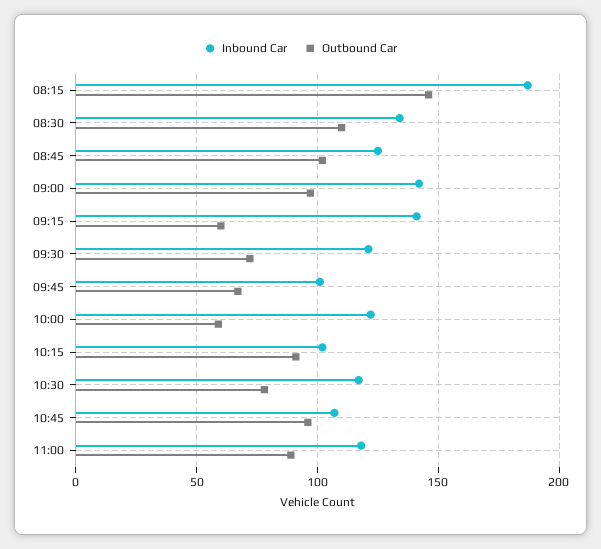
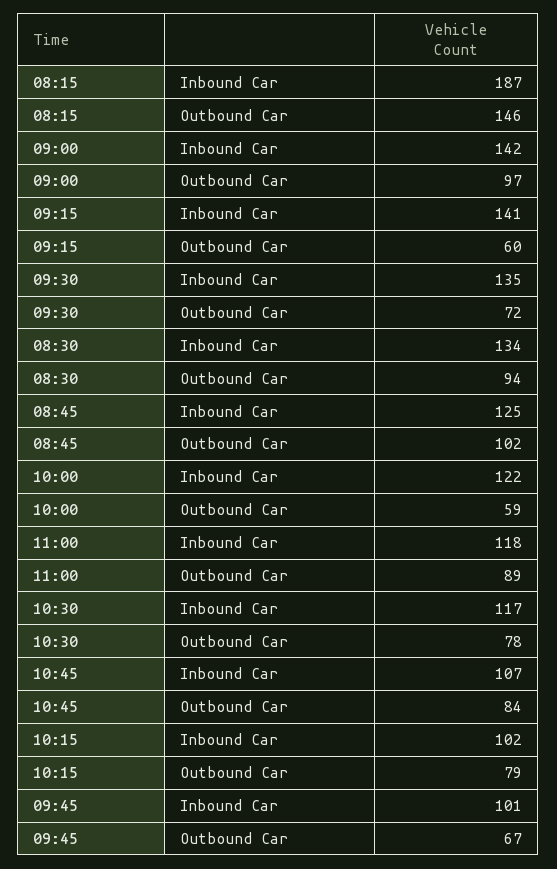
  {
    "Inbound Car": {
      "08:15": 187,
      "08:30": 134,
      "08:45": 125,
      "09:00": 142,
      "09:15": 141,
-     "09:30": 120,
+     "09:30": 135,
      "09:45": 101,
      "10:00": 122,
      "10:15": 102,
      "10:30": 117,
      "10:45": 107,
      "11:00": 118
    },
    "Outbound Car": {
      "08:15": 146,
-     "08:30": 110,
+     "08:30": 94,
      "08:45": 102,
      "09:00": 97,
      "09:15": 60,
      "09:30": 72,
      "09:45": 67,
      "10:00": 59,
-     "10:15": 90,
+     "10:15": 79,
      "10:30": 78,
-     "10:45": 95,
+     "10:45": 84,
      "11:00": 89
    }
  }

